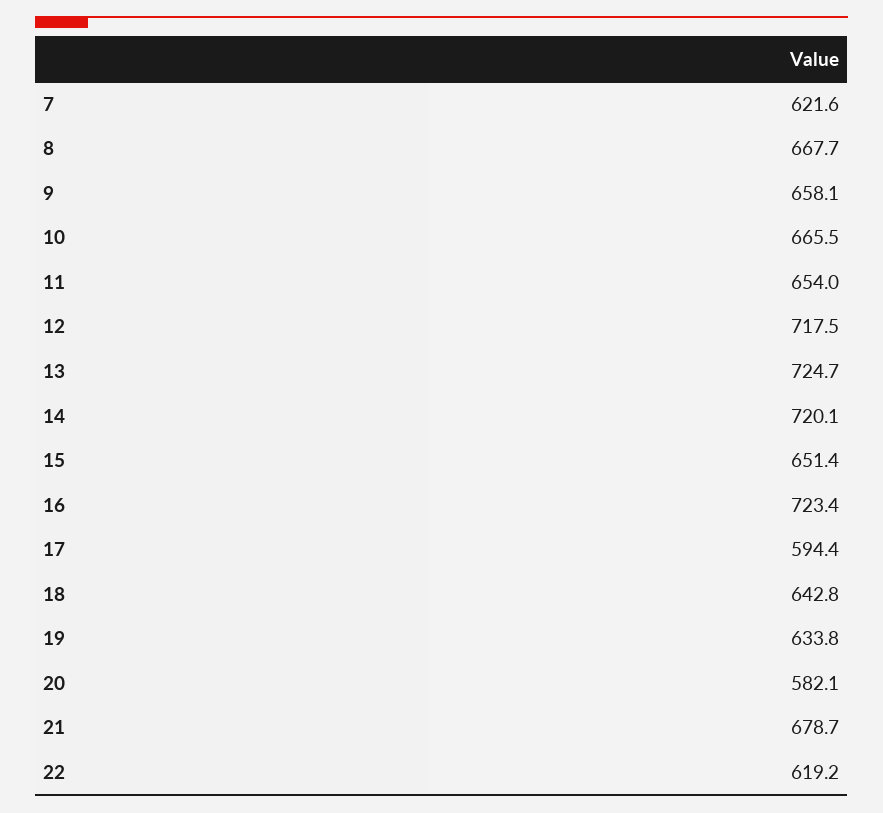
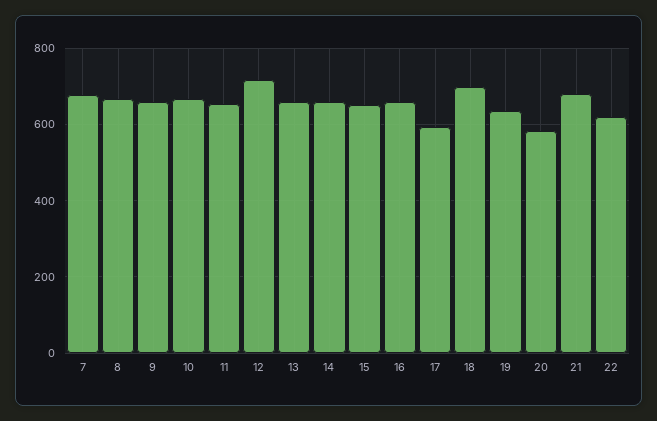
  {
-   "7": 621.6,
+   "7": 680,
    "8": 667.7,
    "9": 658.1,
    "10": 665.5,
    "11": 654,
    "12": 717.5,
-   "13": 724.7,
+   "13": 660,
-   "14": 720.1,
+   "14": 660,
    "15": 651.4,
-   "16": 723.4,
+   "16": 660,
    "17": 594.4,
-   "18": 642.8,
+   "18": 700,
    "19": 633.8,
    "20": 582.1,
    "21": 678.7,
    "22": 619.2
  }

